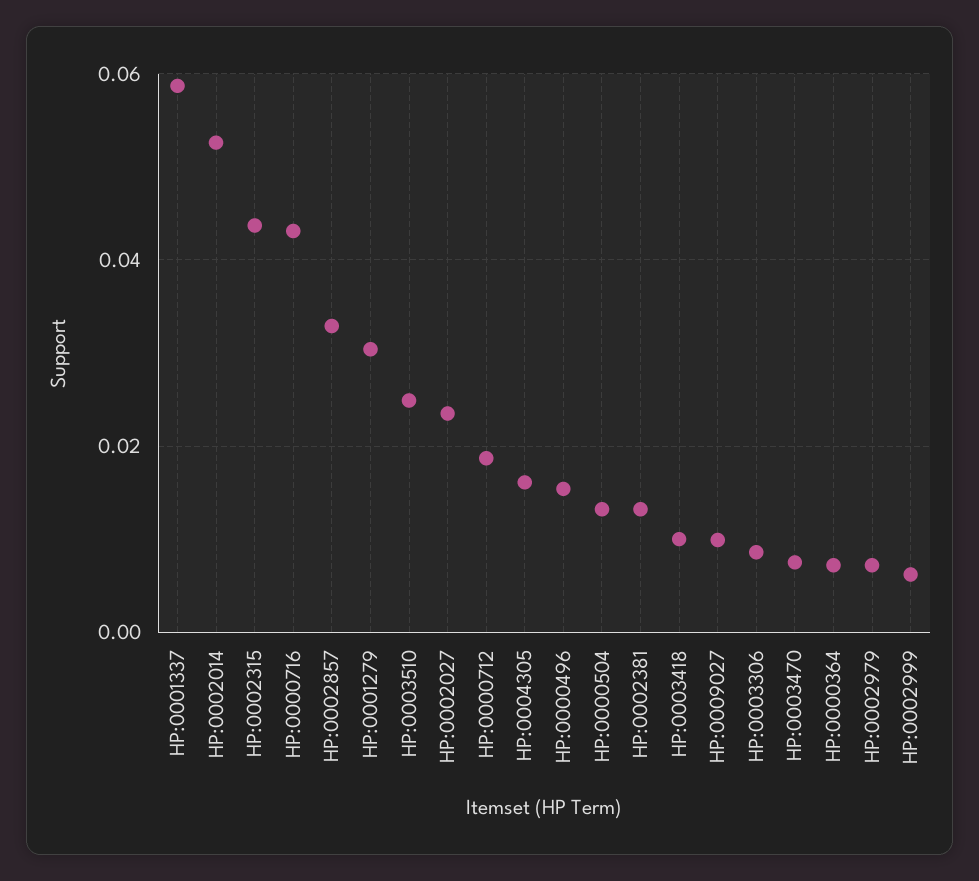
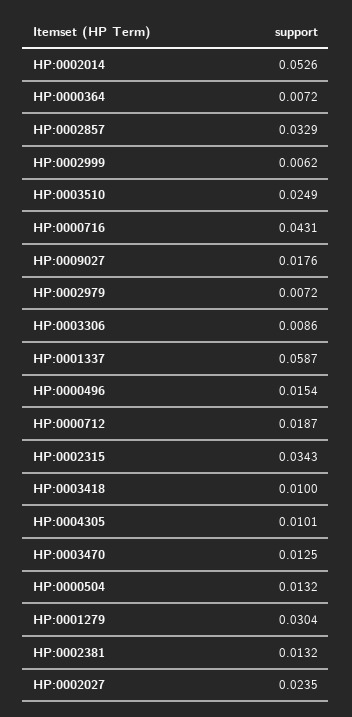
  {
    "HP:0001337": 0.0587,
    "HP:0002014": 0.0526,
-   "HP:0002315": 0.044,
+   "HP:0002315": 0.0343,
    "HP:0000716": 0.0431,
    "HP:0002857": 0.0329,
    "HP:0001279": 0.0304,
    "HP:0003510": 0.0249,
    "HP:0002027": 0.0235,
    "HP:0000712": 0.0187,
-   "HP:0004305": 0.016,
+   "HP:0004305": 0.0101,
    "HP:0000496": 0.0154,
    "HP:0000504": 0.0132,
    "HP:0002381": 0.0132,
    "HP:0003418": 0.01,
-   "HP:0009027": 0.01,
+   "HP:0009027": 0.0176,
    "HP:0003306": 0.0086,
-   "HP:0003470": 0.008,
+   "HP:0003470": 0.0125,
    "HP:0000364": 0.0072,
    "HP:0002979": 0.0072,
    "HP:0002999": 0.0062
  }

